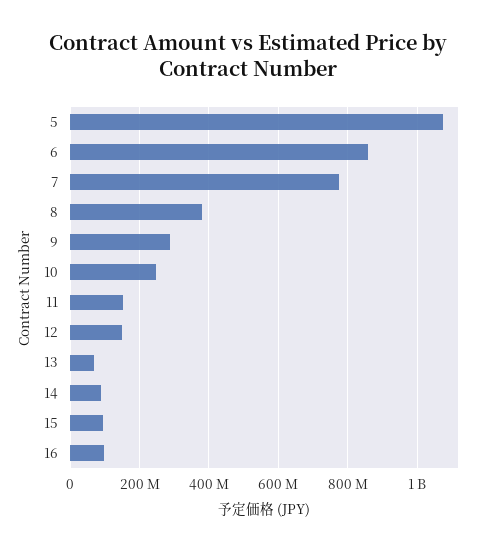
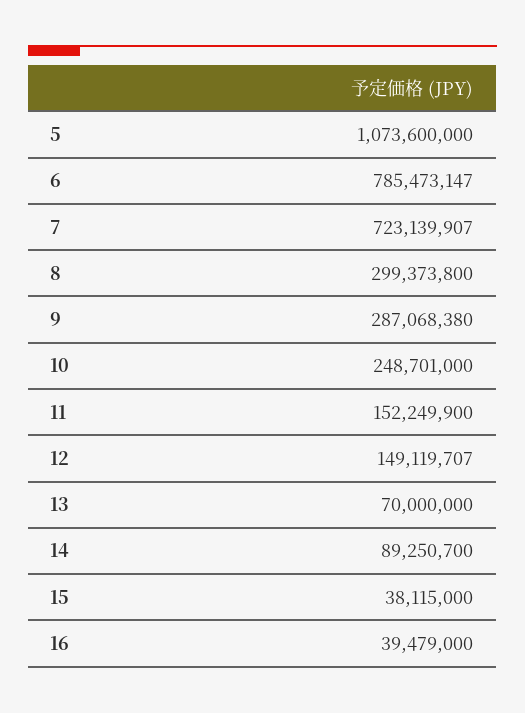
  {
    "5": 1073600000,
-   "6": 860000000,
+   "6": 785473147,
-   "7": 780000000,
+   "7": 723139907,
-   "8": 380000000,
+   "8": 299373800,
    "9": 287068380,
    "10": 248701000,
    "11": 152249900,
    "12": 149119707,
    "13": 70000000,
    "14": 89250700,
-   "15": 100000000,
+   "15": 38115000,
-   "16": 100000000
+   "16": 39479000
  }

